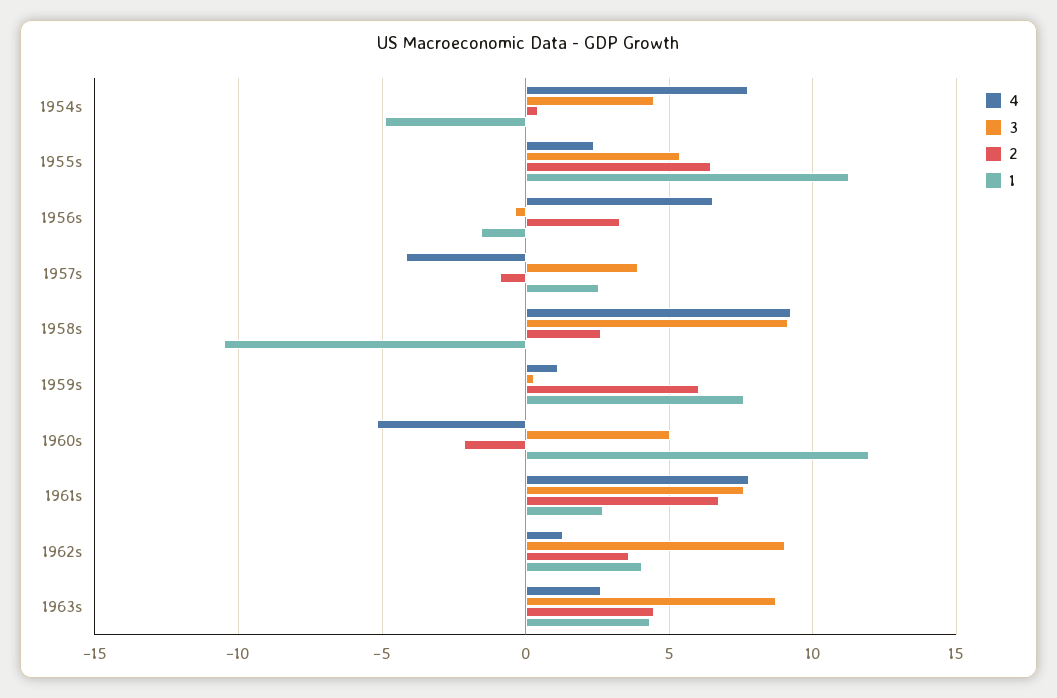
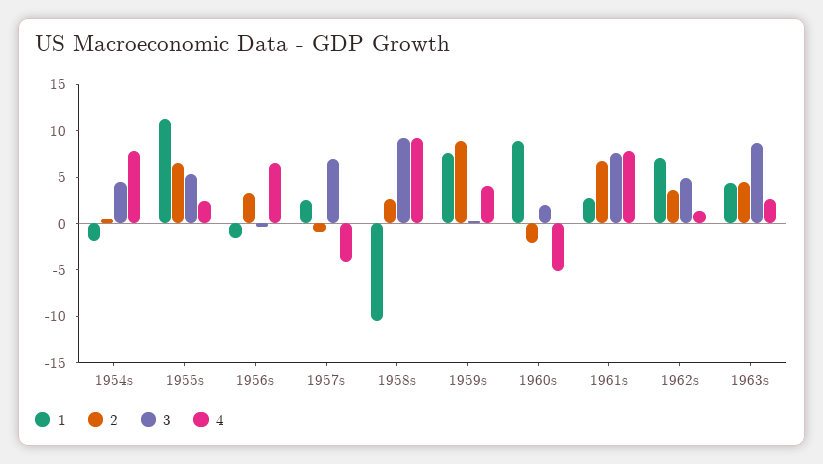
  {
    "4": {
      "1954s": 8,
      "1955s": 2.5,
      "1956s": 6.5,
      "1957s": -4,
      "1958s": 9,
-     "1959s": 1,
+     "1959s": 4,
      "1960s": -5,
      "1961s": 8,
      "1962s": 1.5,
      "1963s": 2.5
    },
    "3": {
      "1954s": 4.5,
      "1955s": 5.5,
      "1956s": -0.5,
-     "1957s": 4,
+     "1957s": 7,
      "1958s": 9,
      "1959s": 0.5,
-     "1960s": 5,
+     "1960s": 2,
      "1961s": 7.5,
-     "1962s": 9,
+     "1962s": 5,
      "1963s": 8.5
    },
    "2": {
      "1954s": 0.5,
      "1955s": 6.5,
      "1956s": 3.5,
      "1957s": -1,
      "1958s": 2.5,
-     "1959s": 6,
+     "1959s": 9,
      "1960s": -2,
      "1961s": 6.5,
      "1962s": 3.5,
      "1963s": 4.5
    },
    "1": {
-     "1954s": -5,
+     "1954s": -2,
      "1955s": 11.5,
      "1956s": -1.5,
      "1957s": 2.5,
      "1958s": -10.5,
      "1959s": 7.5,
-     "1960s": 12,
+     "1960s": 9,
      "1961s": 2.5,
-     "1962s": 4,
+     "1962s": 7,
      "1963s": 4.5
    }
  }

